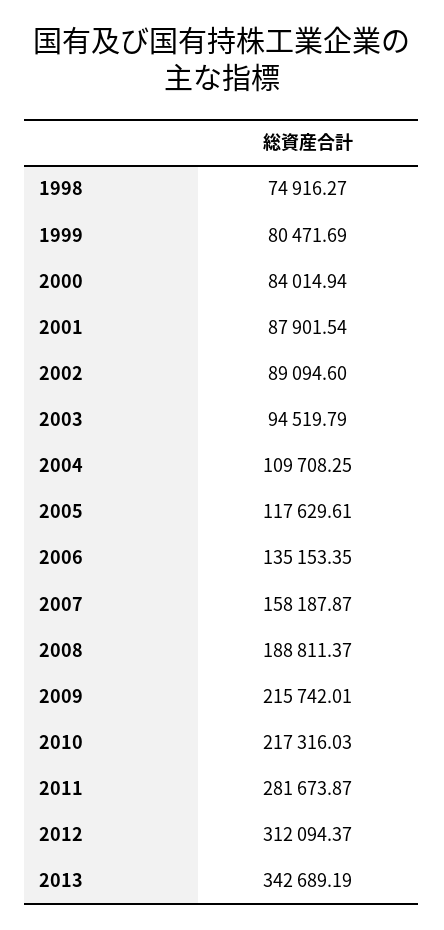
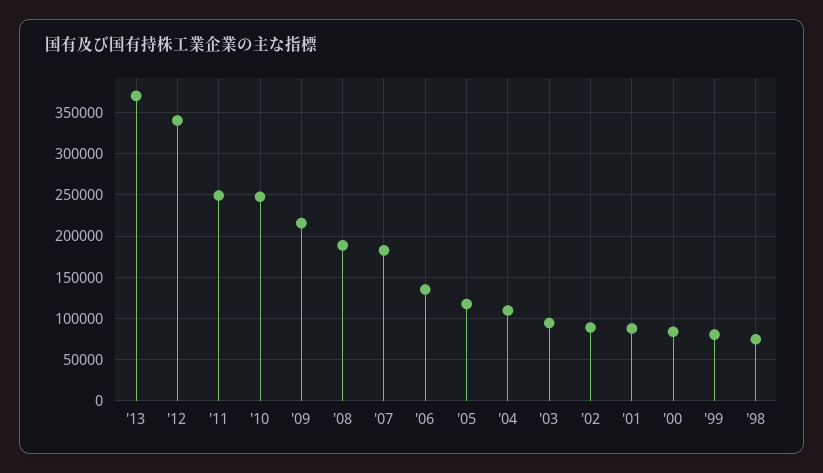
  {
    "1998": 74916.27,
    "1999": 80471.69,
    "2000": 84014.94,
    "2001": 87901.54,
    "2002": 89094.6,
    "2003": 94519.79,
    "2004": 109708.25,
    "2005": 117629.61,
    "2006": 135153.35,
-   "2007": 158187.87,
+   "2007": 180000,
    "2008": 188811.37,
    "2009": 215742.01,
-   "2010": 217316.03,
+   "2010": 250000,
-   "2011": 281673.87,
+   "2011": 250000,
-   "2012": 312094.37,
+   "2012": 340000,
-   "2013": 342689.19
+   "2013": 370000
  }

